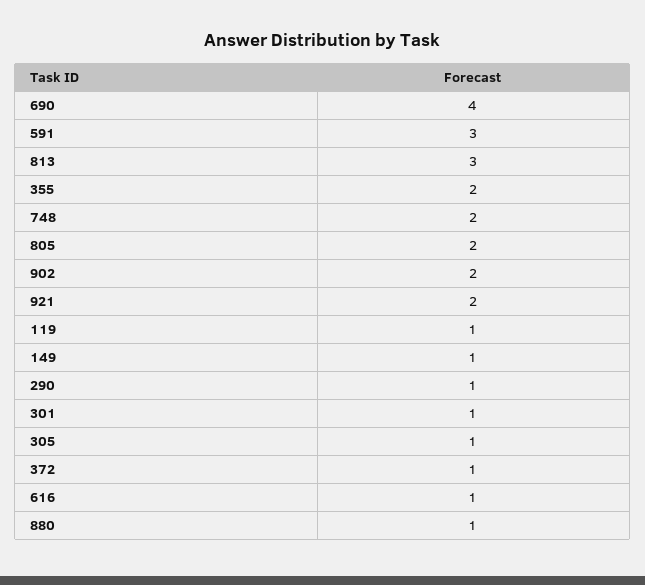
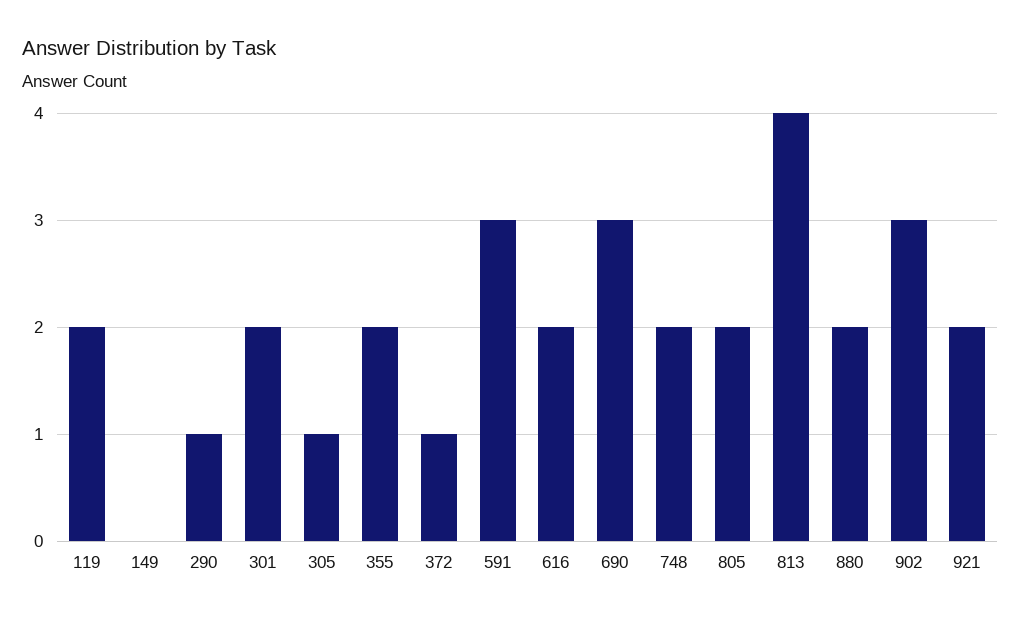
  {
-   "690": 4,
+   "690": 3,
    "591": 3,
-   "813": 3,
+   "813": 4,
    "355": 2,
    "748": 2,
    "805": 2,
-   "902": 2,
+   "902": 3,
    "921": 2,
-   "119": 1,
+   "119": 2,
-   "149": 1,
+   "149": 0,
    "290": 1,
-   "301": 1,
+   "301": 2,
    "305": 1,
    "372": 1,
-   "616": 1,
+   "616": 2,
-   "880": 1
+   "880": 2
  }

